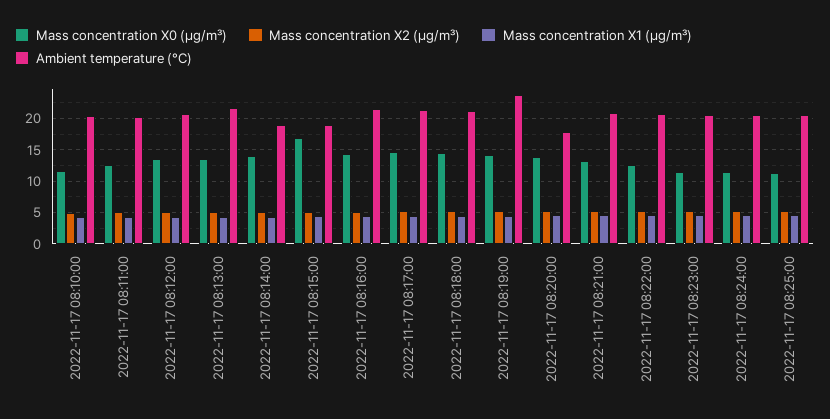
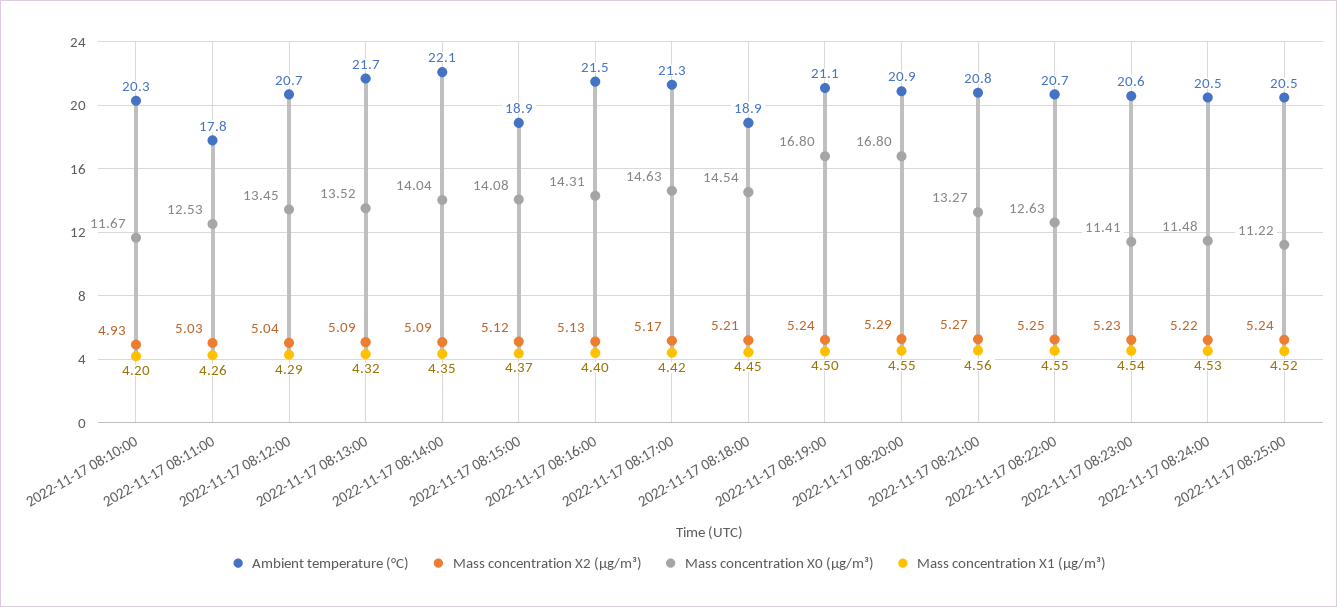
  {
    "Mass concentration X0 (μg/m³)": {
      "2022-11-17 08:10:00": 11.67,
      "2022-11-17 08:11:00": 12.53,
      "2022-11-17 08:12:00": 13.45,
      "2022-11-17 08:13:00": 13.52,
      "2022-11-17 08:14:00": 14.04,
-     "2022-11-17 08:15:00": 17,
+     "2022-11-17 08:15:00": 14.08,
      "2022-11-17 08:16:00": 14.31,
      "2022-11-17 08:17:00": 14.63,
      "2022-11-17 08:18:00": 14.54,
-     "2022-11-17 08:19:00": 14,
+     "2022-11-17 08:19:00": 16.8,
-     "2022-11-17 08:20:00": 14,
+     "2022-11-17 08:20:00": 16.8,
      "2022-11-17 08:21:00": 13.27,
      "2022-11-17 08:22:00": 12.63,
      "2022-11-17 08:23:00": 11.41,
      "2022-11-17 08:24:00": 11.48,
      "2022-11-17 08:25:00": 11.22
    },
    "Mass concentration X2 (μg/m³)": {
      "2022-11-17 08:10:00": 4.93,
      "2022-11-17 08:11:00": 5.03,
      "2022-11-17 08:12:00": 5.04,
      "2022-11-17 08:13:00": 5.09,
      "2022-11-17 08:14:00": 5.09,
      "2022-11-17 08:15:00": 5.12,
      "2022-11-17 08:16:00": 5.13,
      "2022-11-17 08:17:00": 5.17,
      "2022-11-17 08:18:00": 5.21,
      "2022-11-17 08:19:00": 5.24,
      "2022-11-17 08:20:00": 5.29,
      "2022-11-17 08:21:00": 5.27,
      "2022-11-17 08:22:00": 5.25,
      "2022-11-17 08:23:00": 5.23,
      "2022-11-17 08:24:00": 5.22,
      "2022-11-17 08:25:00": 5.24
    },
    "Mass concentration X1 (μg/m³)": {
      "2022-11-17 08:10:00": 4.2,
      "2022-11-17 08:11:00": 4.26,
      "2022-11-17 08:12:00": 4.29,
      "2022-11-17 08:13:00": 4.32,
      "2022-11-17 08:14:00": 4.35,
      "2022-11-17 08:15:00": 4.37,
      "2022-11-17 08:16:00": 4.4,
      "2022-11-17 08:17:00": 4.42,
      "2022-11-17 08:18:00": 4.45,
      "2022-11-17 08:19:00": 4.5,
      "2022-11-17 08:20:00": 4.55,
      "2022-11-17 08:21:00": 4.56,
      "2022-11-17 08:22:00": 4.55,
      "2022-11-17 08:23:00": 4.54,
      "2022-11-17 08:24:00": 4.53,
      "2022-11-17 08:25:00": 4.52
    },
    "Ambient temperature (°C)": {
      "2022-11-17 08:10:00": 20.3,
-     "2022-11-17 08:11:00": 20,
+     "2022-11-17 08:11:00": 17.8,
      "2022-11-17 08:12:00": 20.7,
      "2022-11-17 08:13:00": 21.7,
-     "2022-11-17 08:14:00": 19,
+     "2022-11-17 08:14:00": 22.1,
      "2022-11-17 08:15:00": 18.9,
      "2022-11-17 08:16:00": 21.5,
      "2022-11-17 08:17:00": 21.3,
-     "2022-11-17 08:18:00": 21,
+     "2022-11-17 08:18:00": 18.9,
-     "2022-11-17 08:19:00": 24,
+     "2022-11-17 08:19:00": 21.1,
-     "2022-11-17 08:20:00": 18,
+     "2022-11-17 08:20:00": 20.9,
      "2022-11-17 08:21:00": 20.8,
      "2022-11-17 08:22:00": 20.7,
      "2022-11-17 08:23:00": 20.6,
      "2022-11-17 08:24:00": 20.5,
      "2022-11-17 08:25:00": 20.5
    }
  }

